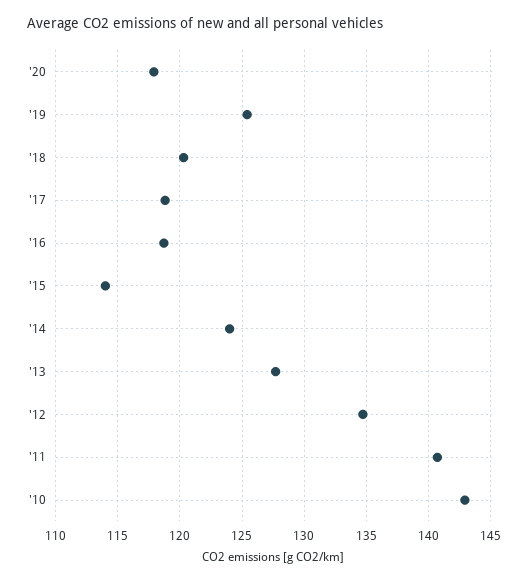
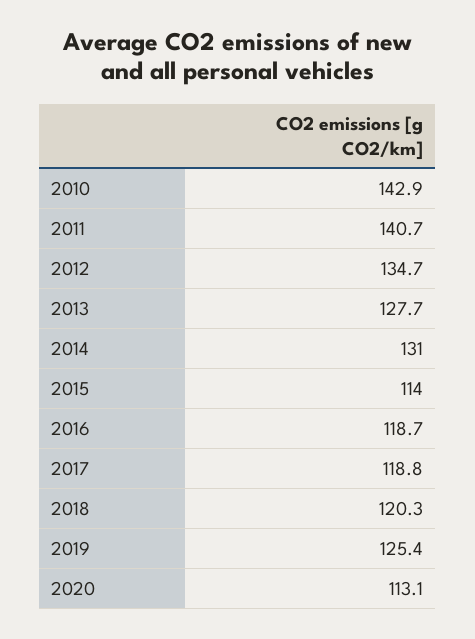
  {
-   "'20": 118,
+   "'20": 113.1,
    "'19": 125.4,
    "'18": 120.3,
    "'17": 118.8,
    "'16": 118.7,
    "'15": 114,
-   "'14": 124,
+   "'14": 131,
    "'13": 127.7,
    "'12": 134.7,
    "'11": 140.7,
    "'10": 142.9
  }

